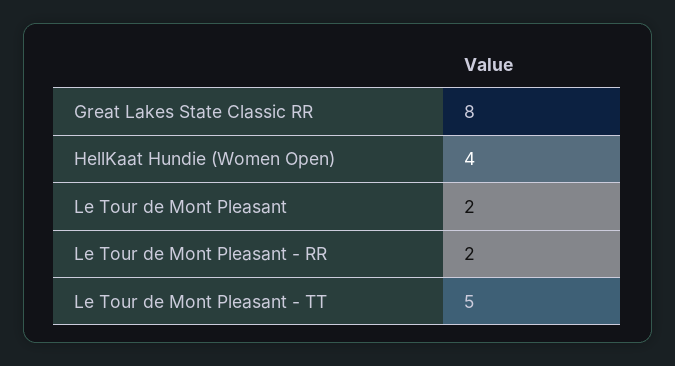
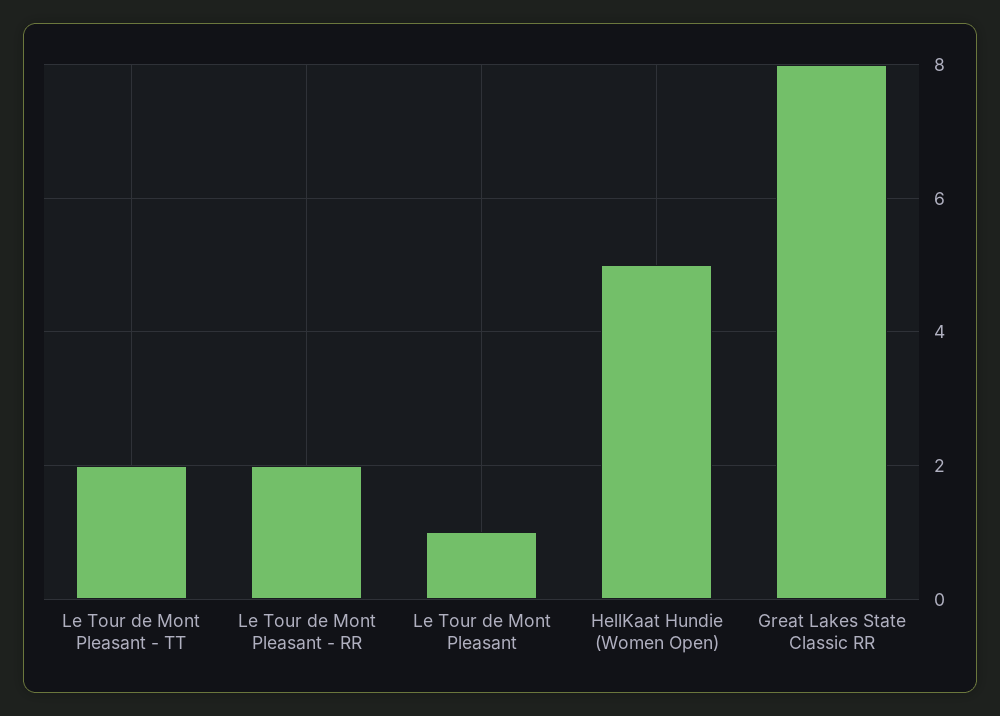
  {
    "Great Lakes State Classic RR": 8,
-   "HellKaat Hundie (Women Open)": 4,
+   "HellKaat Hundie (Women Open)": 5,
-   "Le Tour de Mont Pleasant": 2,
+   "Le Tour de Mont Pleasant": 1,
    "Le Tour de Mont Pleasant - RR": 2,
-   "Le Tour de Mont Pleasant - TT": 5
+   "Le Tour de Mont Pleasant - TT": 2
  }

